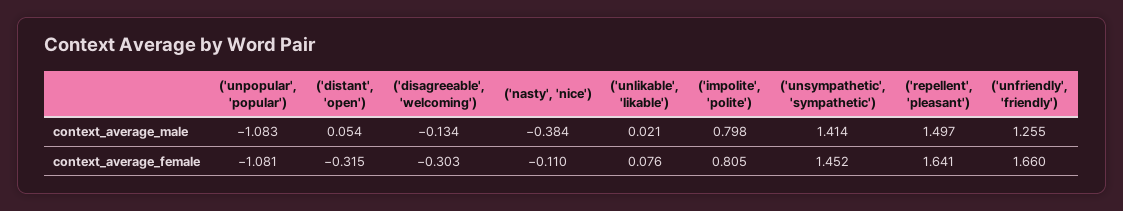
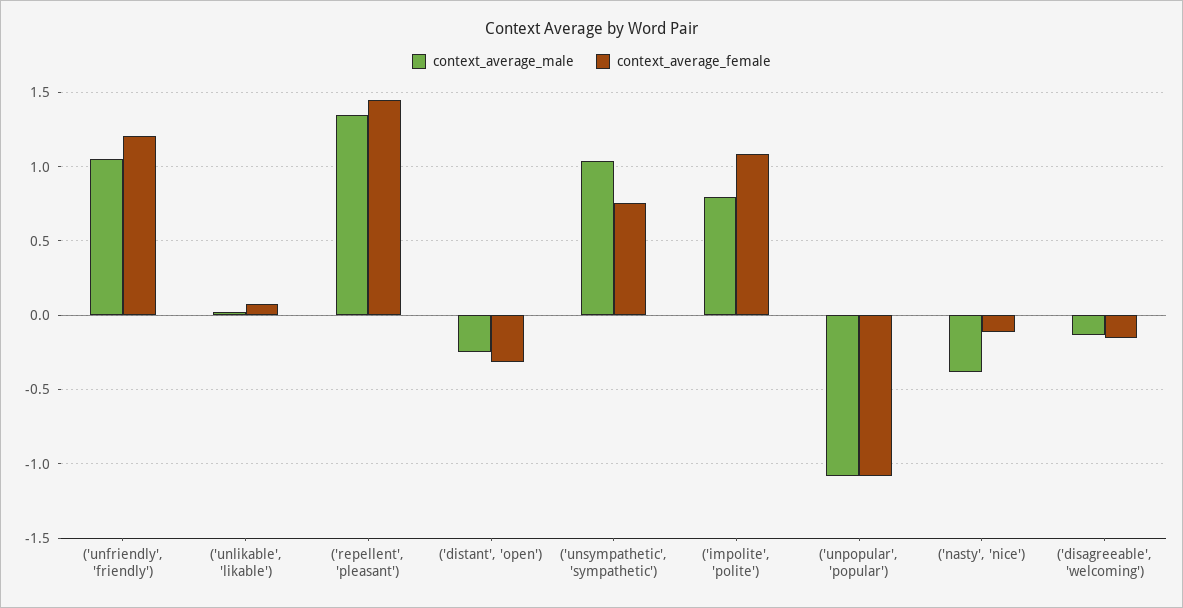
  {
    "context_average_male": {
      "('unpopular', 'popular')": -1.083,
-     "('distant', 'open')": 0.054,
+     "('distant', 'open')": -0.25,
      "('disagreeable', 'welcoming')": -0.134,
      "('nasty', 'nice')": -0.384,
      "('unlikable', 'likable')": 0.021,
      "('impolite', 'polite')": 0.798,
-     "('unsympathetic', 'sympathetic')": 1.414,
+     "('unsympathetic', 'sympathetic')": 1.05,
-     "('repellent', 'pleasant')": 1.497,
+     "('repellent', 'pleasant')": 1.35,
-     "('unfriendly', 'friendly')": 1.255
+     "('unfriendly', 'friendly')": 1.05
    },
    "context_average_female": {
      "('unpopular', 'popular')": -1.081,
      "('distant', 'open')": -0.315,
-     "('disagreeable', 'welcoming')": -0.303,
+     "('disagreeable', 'welcoming')": -0.15,
      "('nasty', 'nice')": -0.11,
      "('unlikable', 'likable')": 0.076,
-     "('impolite', 'polite')": 0.805,
+     "('impolite', 'polite')": 1.1,
-     "('unsympathetic', 'sympathetic')": 1.452,
+     "('unsympathetic', 'sympathetic')": 0.75,
-     "('repellent', 'pleasant')": 1.641,
+     "('repellent', 'pleasant')": 1.45,
-     "('unfriendly', 'friendly')": 1.66
+     "('unfriendly', 'friendly')": 1.2
    }
  }

